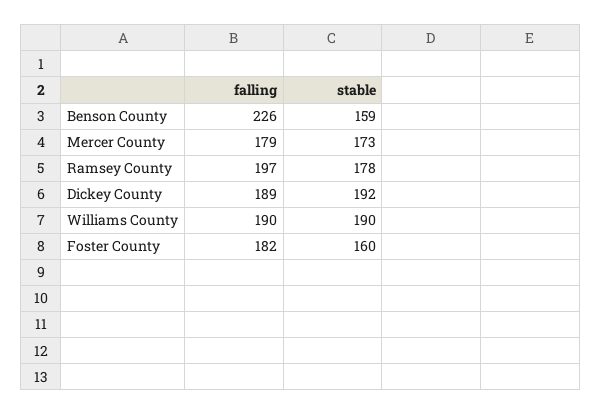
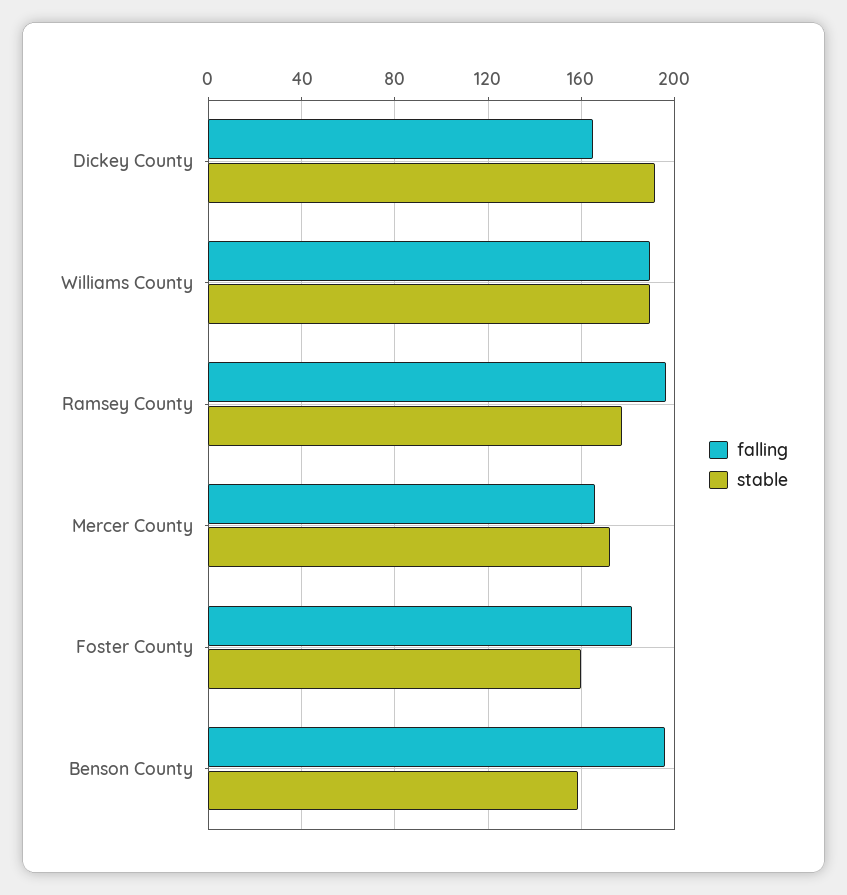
  {
    "falling": {
-     "Benson County": 226,
+     "Benson County": 195,
-     "Mercer County": 179,
+     "Mercer County": 165,
      "Ramsey County": 197,
-     "Dickey County": 189,
+     "Dickey County": 165,
      "Williams County": 190,
      "Foster County": 182
    },
    "stable": {
      "Benson County": 159,
      "Mercer County": 173,
      "Ramsey County": 178,
      "Dickey County": 192,
      "Williams County": 190,
      "Foster County": 160
    }
  }

